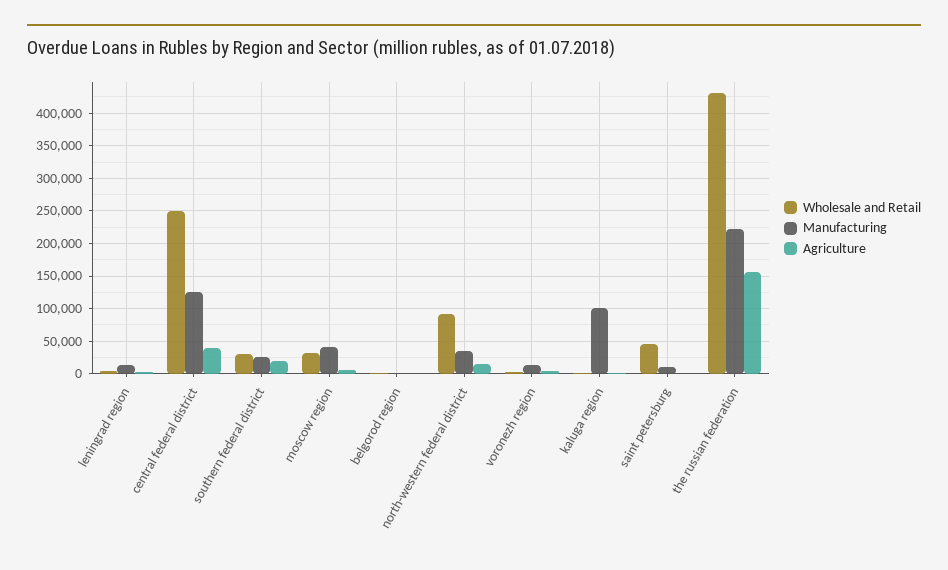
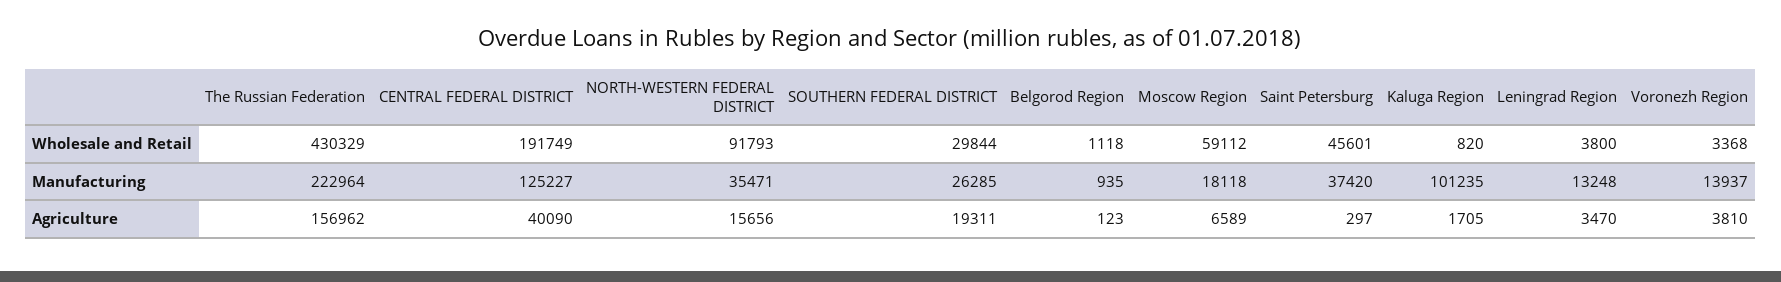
  {
    "Wholesale and Retail": {
      "leningrad region": 3800,
-     "central federal district": 250000,
+     "central federal district": 191749,
      "southern federal district": 29844,
-     "moscow region": 30000,
+     "moscow region": 59112,
      "belgorod region": 1118,
      "north-western federal district": 91793,
      "voronezh region": 3368,
      "kaluga region": 820,
      "saint petersburg": 45601,
      "the russian federation": 430329
    },
    "Manufacturing": {
      "leningrad region": 13248,
      "central federal district": 125227,
      "southern federal district": 26285,
-     "moscow region": 40000,
+     "moscow region": 18118,
      "belgorod region": 935,
      "north-western federal district": 35471,
      "voronezh region": 13937,
      "kaluga region": 101235,
-     "saint petersburg": 10000,
+     "saint petersburg": 37420,
      "the russian federation": 222964
    },
    "Agriculture": {
      "leningrad region": 3470,
      "central federal district": 40090,
      "southern federal district": 19311,
      "moscow region": 6589,
      "belgorod region": 123,
      "north-western federal district": 15656,
      "voronezh region": 3810,
      "kaluga region": 1705,
      "saint petersburg": 297,
      "the russian federation": 156962
    }
  }

